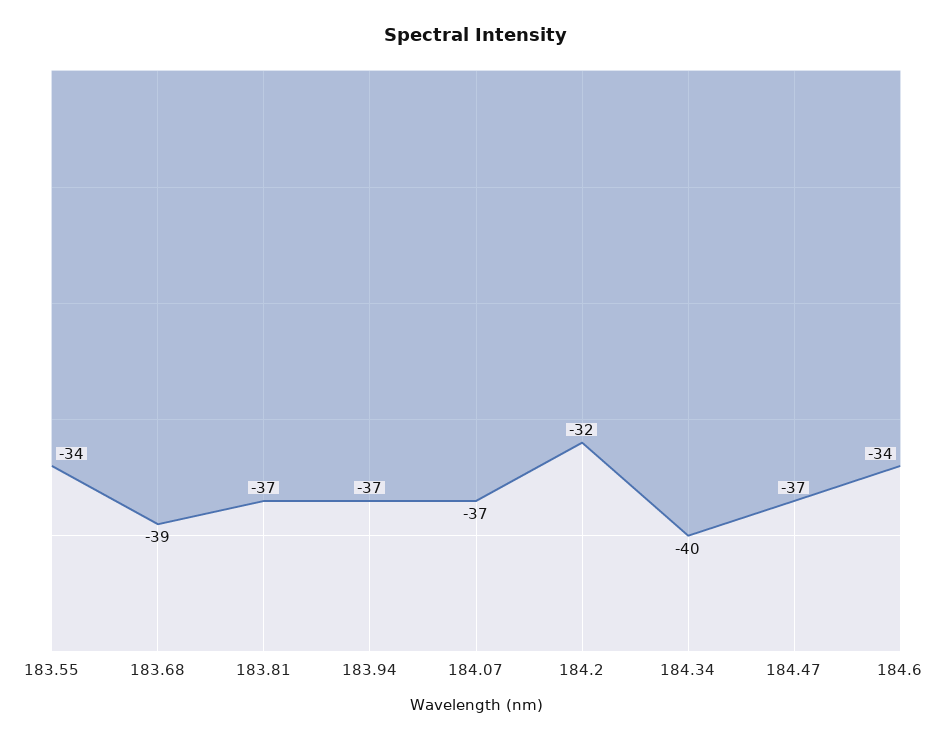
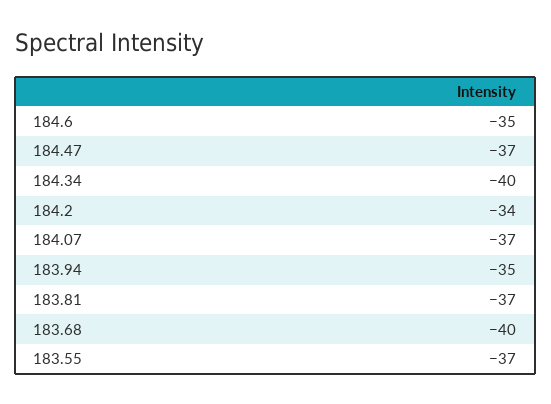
  {
-   "183.55": -34,
+   "183.55": -37,
-   "183.68": -39,
+   "183.68": -40,
    "183.81": -37,
-   "183.94": -37,
+   "183.94": -35,
    "184.07": -37,
-   "184.2": -32,
+   "184.2": -34,
    "184.34": -40,
    "184.47": -37,
-   "184.6": -34
+   "184.6": -35
  }

